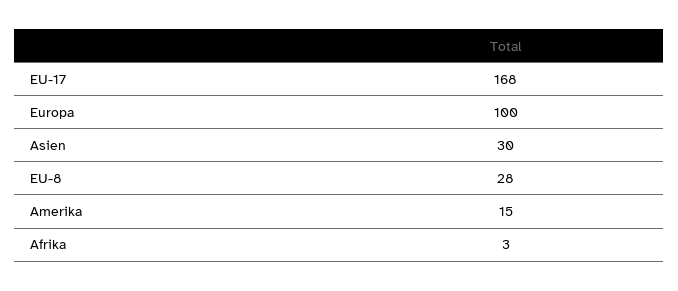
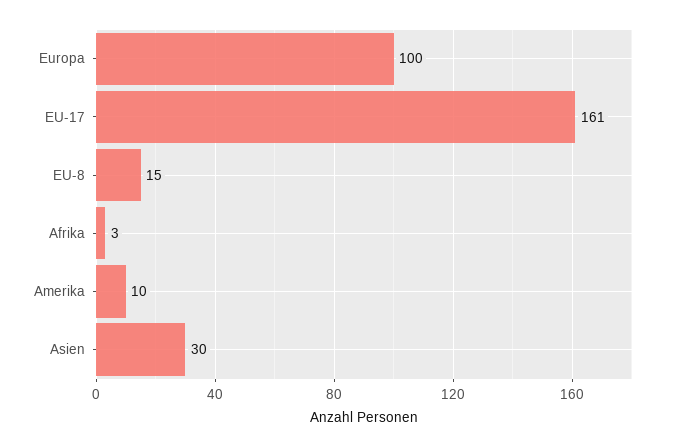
  {
-   "EU-17": 168,
+   "EU-17": 161,
    "Europa": 100,
    "Asien": 30,
-   "EU-8": 28,
+   "EU-8": 15,
-   "Amerika": 15,
+   "Amerika": 10,
    "Afrika": 3
  }

